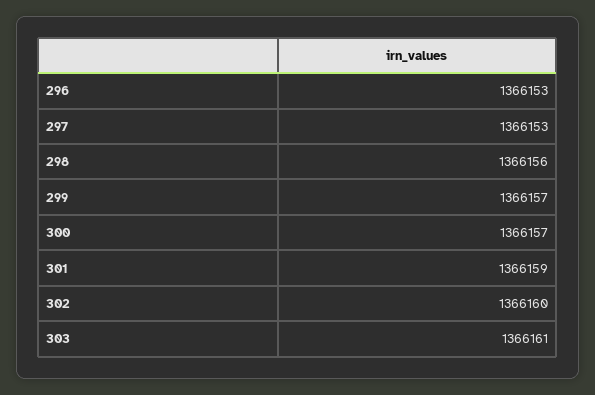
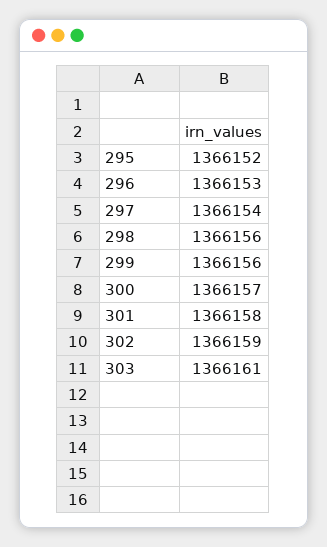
  {
    "296": 1366153,
-   "297": 1366153,
+   "297": 1366154,
    "298": 1366156,
-   "299": 1366157,
+   "299": 1366156,
    "300": 1366157,
-   "301": 1366159,
+   "301": 1366158,
-   "302": 1366160,
+   "302": 1366159,
-   "303": 1366161
+   "303": 1366161,
+   "295": 1366152
  }

